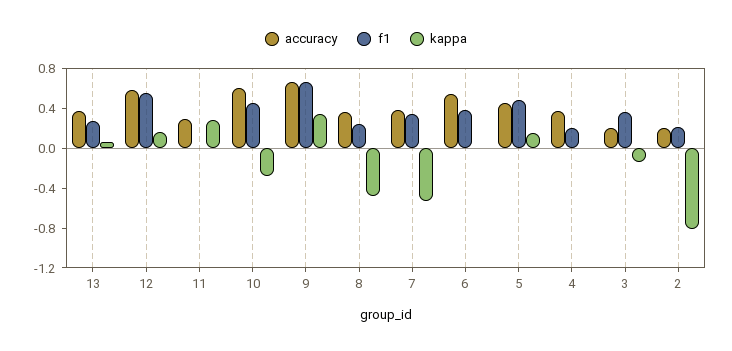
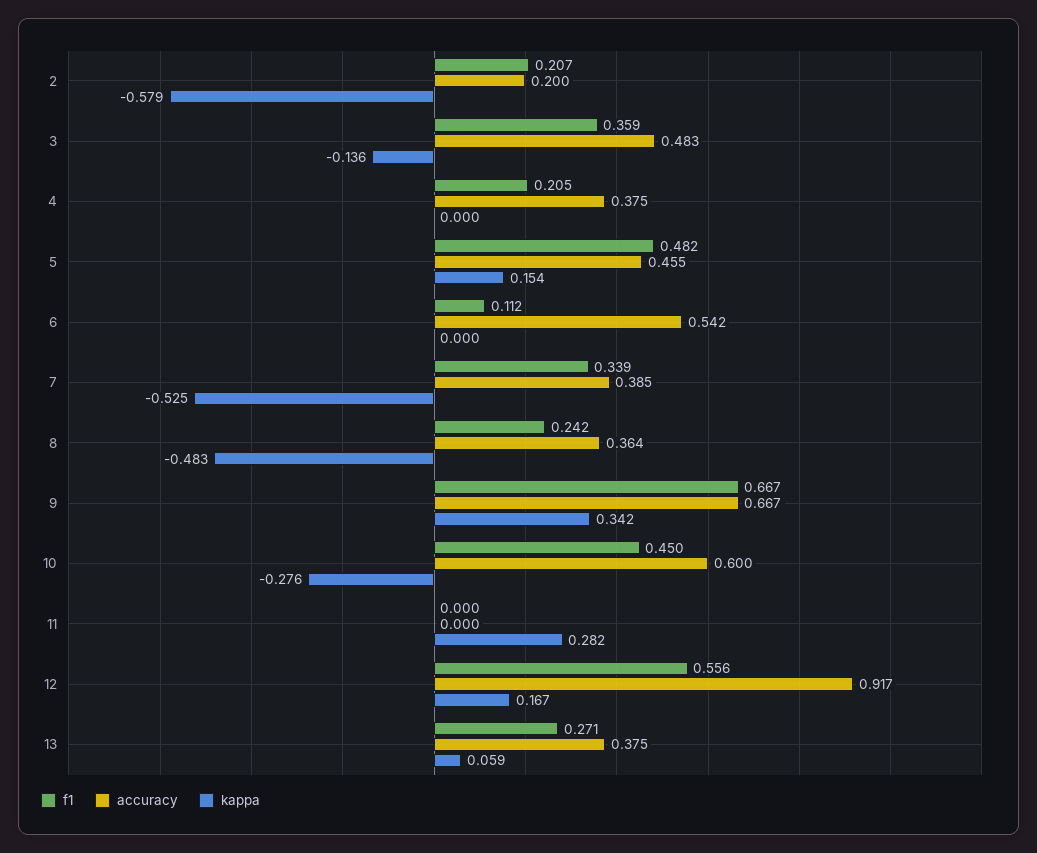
  {
    "accuracy": {
      "13": 0.375,
-     "12": 0.6,
+     "12": 0.917,
-     "11": 0.3,
+     "11": 0,
      "10": 0.6,
      "9": 0.667,
      "8": 0.364,
      "7": 0.385,
      "6": 0.542,
      "5": 0.455,
      "4": 0.375,
-     "3": 0.2,
+     "3": 0.483,
      "2": 0.2
    },
    "f1": {
      "13": 0.271,
      "12": 0.556,
      "11": 0,
      "10": 0.45,
      "9": 0.667,
      "8": 0.242,
      "7": 0.339,
-     "6": 0.4,
+     "6": 0.112,
      "5": 0.482,
      "4": 0.205,
      "3": 0.359,
      "2": 0.207
    },
    "kappa": {
      "13": 0.059,
      "12": 0.167,
      "11": 0.282,
      "10": -0.276,
      "9": 0.342,
      "8": -0.483,
      "7": -0.525,
      "6": 0,
      "5": 0.154,
      "4": 0,
      "3": -0.136,
-     "2": -0.8
+     "2": -0.579
    }
  }

